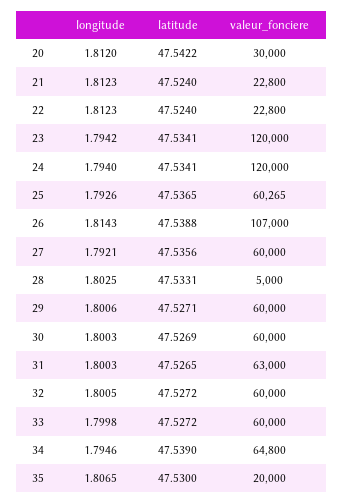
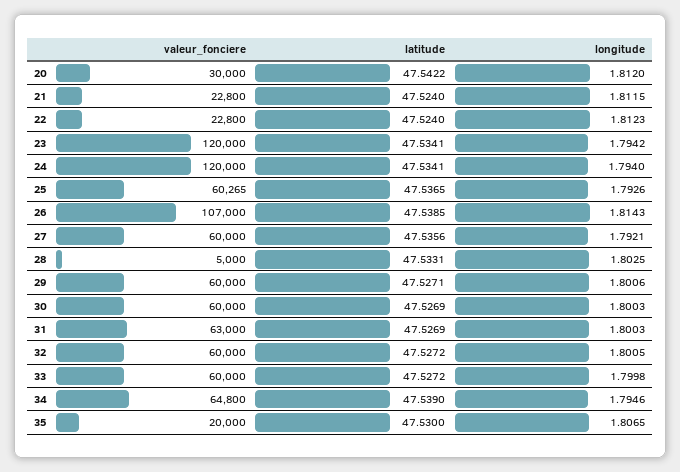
  {
    "longitude": {
      "20": 1.812,
-     "21": 1.8123,
+     "21": 1.8115,
      "22": 1.8123,
      "23": 1.7942,
      "24": 1.794,
      "25": 1.7926,
      "26": 1.8143,
      "27": 1.7921,
      "28": 1.8025,
      "29": 1.8006,
      "30": 1.8003,
      "31": 1.8003,
      "32": 1.8005,
      "33": 1.7998,
      "34": 1.7946,
      "35": 1.8065
    },
    "latitude": {
      "20": 47.5422,
      "21": 47.524,
      "22": 47.524,
      "23": 47.5341,
      "24": 47.5341,
      "25": 47.5365,
-     "26": 47.5388,
+     "26": 47.5385,
      "27": 47.5356,
      "28": 47.5331,
      "29": 47.5271,
      "30": 47.5269,
-     "31": 47.5265,
+     "31": 47.5269,
      "32": 47.5272,
      "33": 47.5272,
      "34": 47.539,
      "35": 47.53
    },
    "valeur_fonciere": {
      "20": 30000,
      "21": 22800,
      "22": 22800,
      "23": 120000,
      "24": 120000,
      "25": 60265,
      "26": 107000,
      "27": 60000,
      "28": 5000,
      "29": 60000,
      "30": 60000,
      "31": 63000,
      "32": 60000,
      "33": 60000,
      "34": 64800,
      "35": 20000
    }
  }

